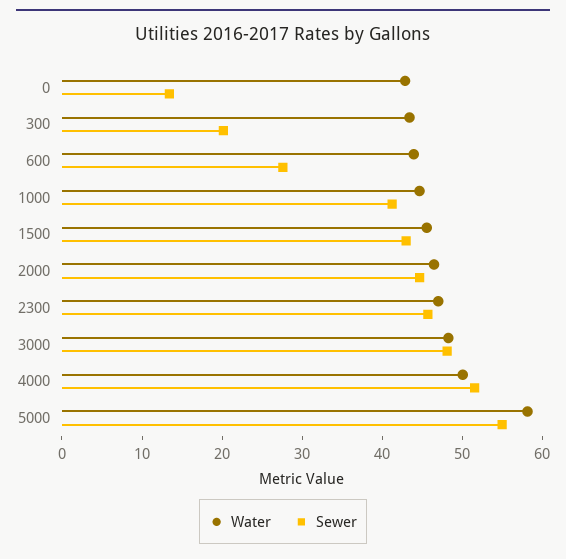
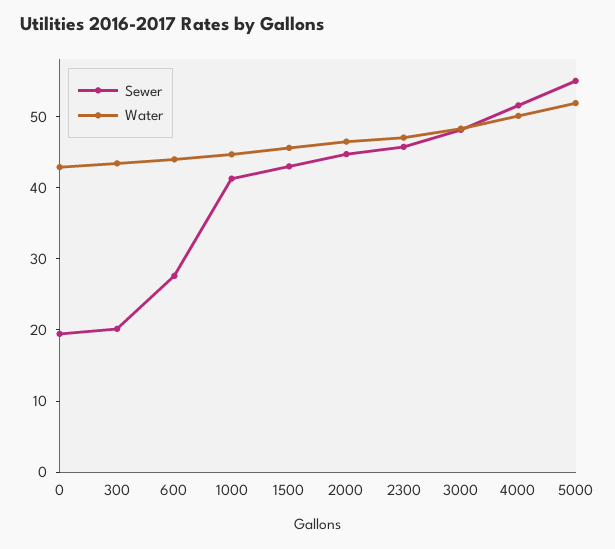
  {
    "Water": {
      "0": 42,
      "300": 44,
      "600": 44,
      "1000": 44,
      "1500": 46,
      "2000": 46,
      "2300": 48,
      "3000": 48,
      "4000": 50,
-     "5000": 58
+     "5000": 52
    },
    "Sewer": {
-     "0": 14,
+     "0": 20,
      "300": 20,
      "600": 28,
      "1000": 42,
      "1500": 42,
      "2000": 44,
      "2300": 46,
      "3000": 48,
      "4000": 52,
      "5000": 54
    }
  }

